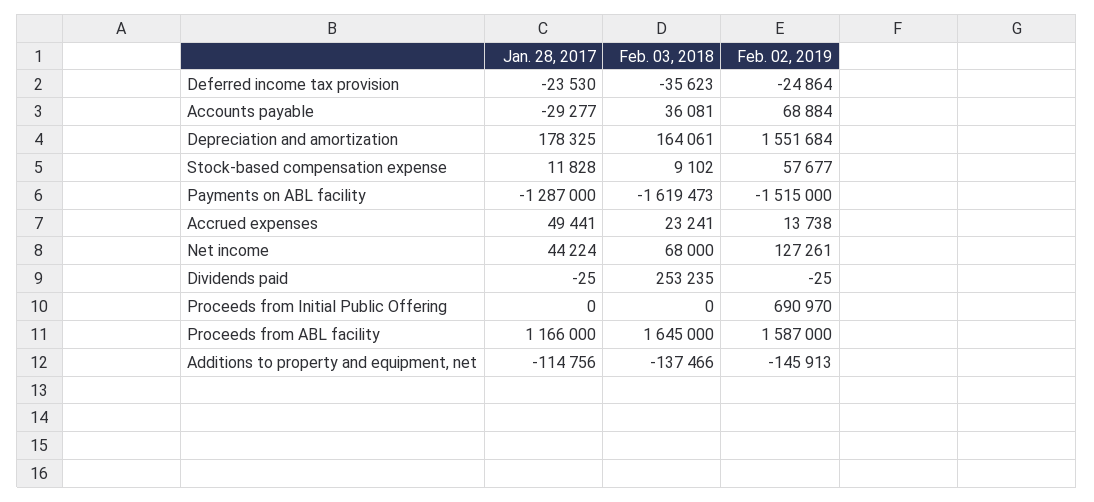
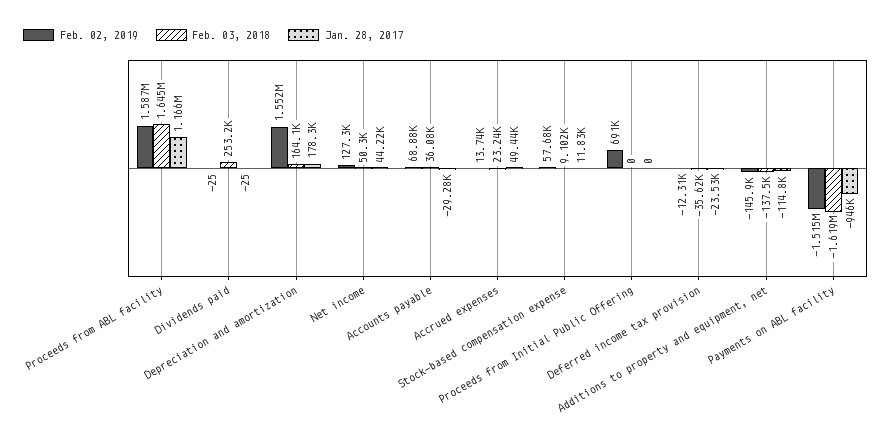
  {
    "Jan. 28, 2017": {
      "Deferred income tax provision": -23530,
      "Accounts payable": -29277,
      "Depreciation and amortization": 178325,
      "Stock-based compensation expense": 11828,
-     "Payments on ABL facility": -1287000,
+     "Payments on ABL facility": -946000,
      "Accrued expenses": 49441,
      "Net income": 44224,
      "Dividends paid": -25,
      "Proceeds from Initial Public Offering": 0,
      "Proceeds from ABL facility": 1166000,
      "Additions to property and equipment, net": -114756
    },
    "Feb. 03, 2018": {
      "Deferred income tax provision": -35623,
      "Accounts payable": 36081,
      "Depreciation and amortization": 164061,
      "Stock-based compensation expense": 9102,
      "Payments on ABL facility": -1619473,
      "Accrued expenses": 23241,
-     "Net income": 68000,
+     "Net income": 50300,
      "Dividends paid": 253235,
      "Proceeds from Initial Public Offering": 0,
      "Proceeds from ABL facility": 1645000,
      "Additions to property and equipment, net": -137466
    },
    "Feb. 02, 2019": {
-     "Deferred income tax provision": -24864,
+     "Deferred income tax provision": -12310,
      "Accounts payable": 68884,
      "Depreciation and amortization": 1551684,
      "Stock-based compensation expense": 57677,
      "Payments on ABL facility": -1515000,
      "Accrued expenses": 13738,
      "Net income": 127261,
      "Dividends paid": -25,
      "Proceeds from Initial Public Offering": 690970,
      "Proceeds from ABL facility": 1587000,
      "Additions to property and equipment, net": -145913
    }
  }

